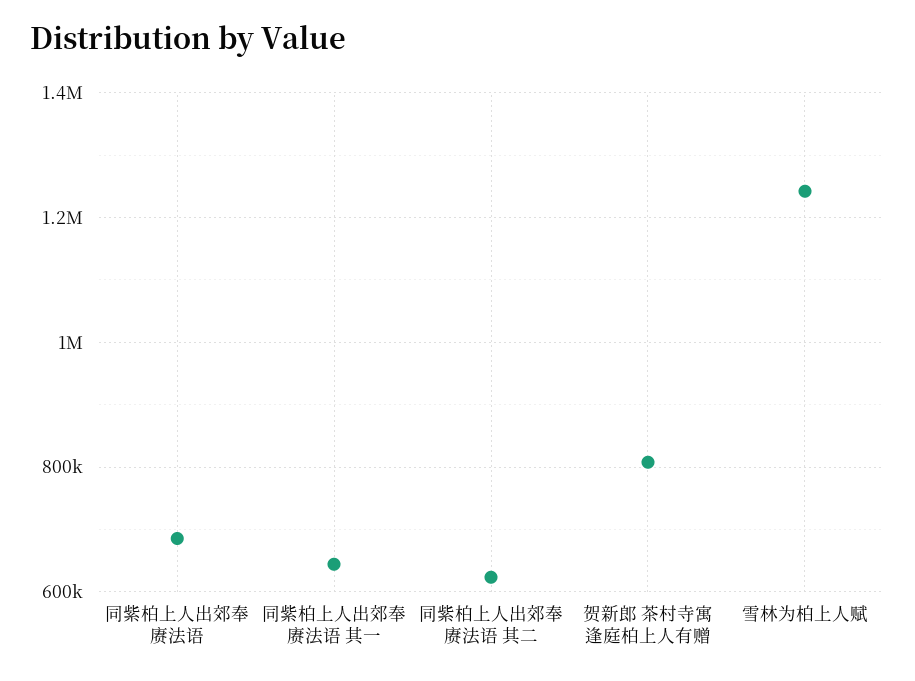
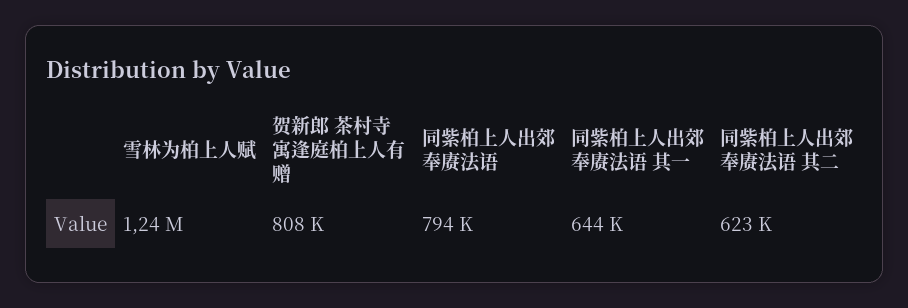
  {
-   "同紫柏上人出郊奉赓法语": 680000,
+   "同紫柏上人出郊奉赓法语": 794000,
    "同紫柏上人出郊奉赓法语 其一": 644000,
    "同紫柏上人出郊奉赓法语 其二": 623000,
    "贺新郎 茶村寺寓逢庭柏上人有赠": 808000,
    "雪林为柏上人赋": 1240000
  }

